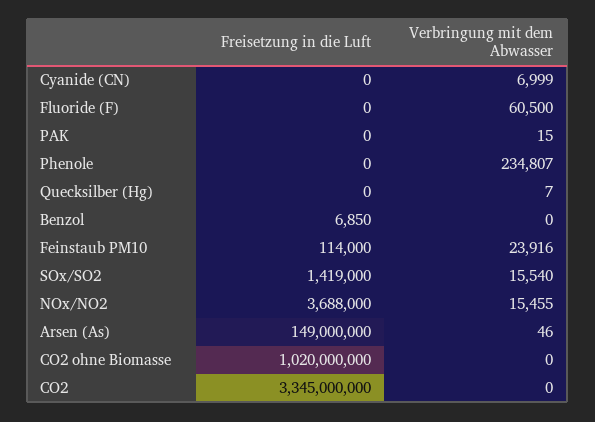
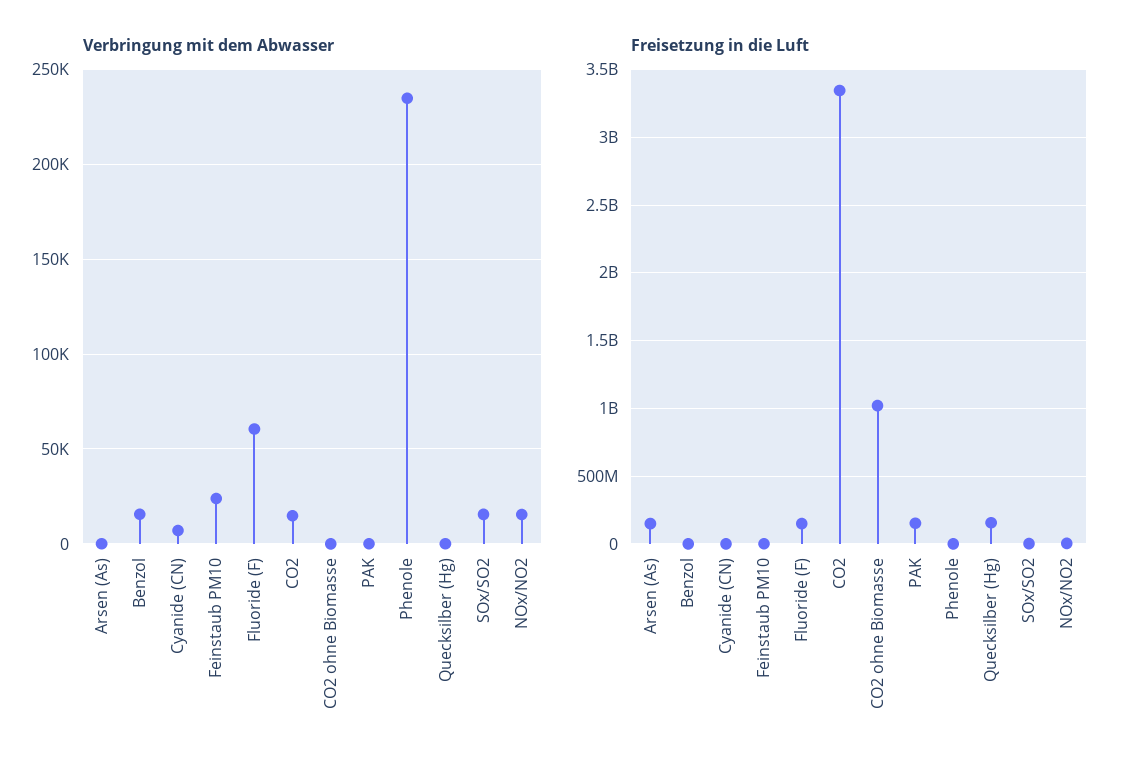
  {
    "Freisetzung in die Luft": {
      "Cyanide (CN)": 0,
-     "Fluoride (F)": 0,
+     "Fluoride (F)": 150000000,
-     "PAK": 0,
+     "PAK": 150000000,
      "Phenole": 0,
-     "Quecksilber (Hg)": 0,
+     "Quecksilber (Hg)": 150000000,
      "Benzol": 6850,
      "Feinstaub PM10": 114000,
      "SOx/SO2": 1419000,
      "NOx/NO2": 3688000,
      "Arsen (As)": 149000000,
      "CO2 ohne Biomasse": 1020000000,
      "CO2": 3345000000
    },
    "Verbringung mit dem Abwasser": {
      "Cyanide (CN)": 6999,
      "Fluoride (F)": 60500,
      "PAK": 15,
      "Phenole": 234807,
      "Quecksilber (Hg)": 7,
-     "Benzol": 0,
+     "Benzol": 15000,
      "Feinstaub PM10": 23916,
      "SOx/SO2": 15540,
      "NOx/NO2": 15455,
      "Arsen (As)": 46,
      "CO2 ohne Biomasse": 0,
-     "CO2": 0
+     "CO2": 15000
    }
  }

